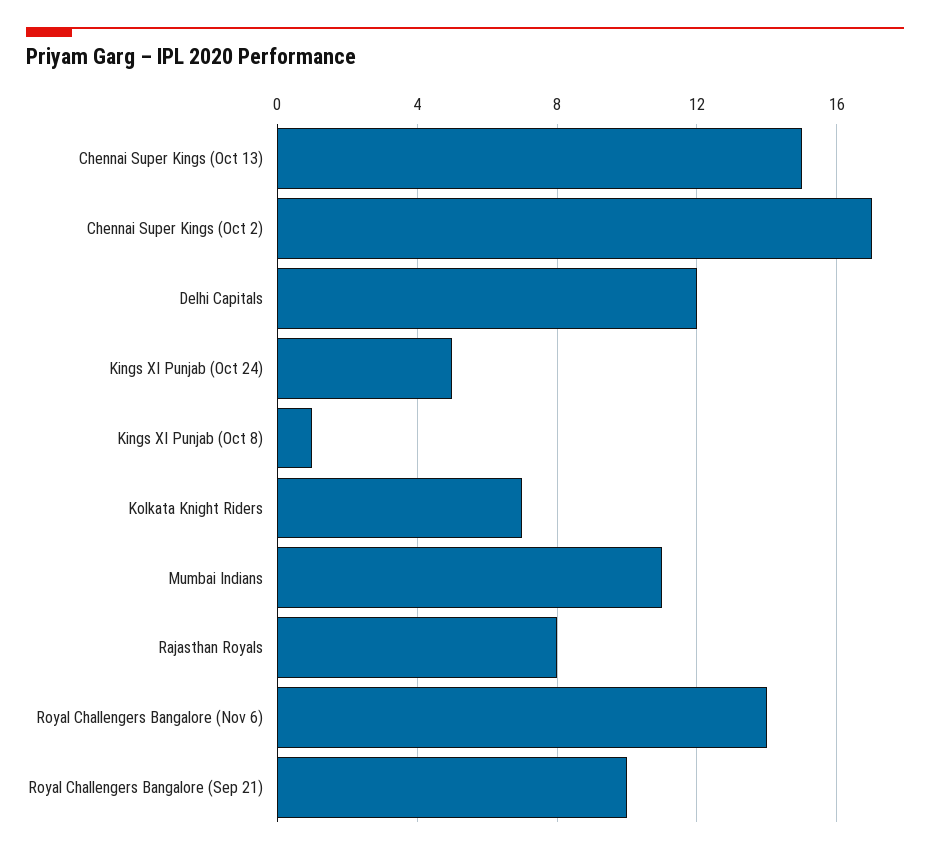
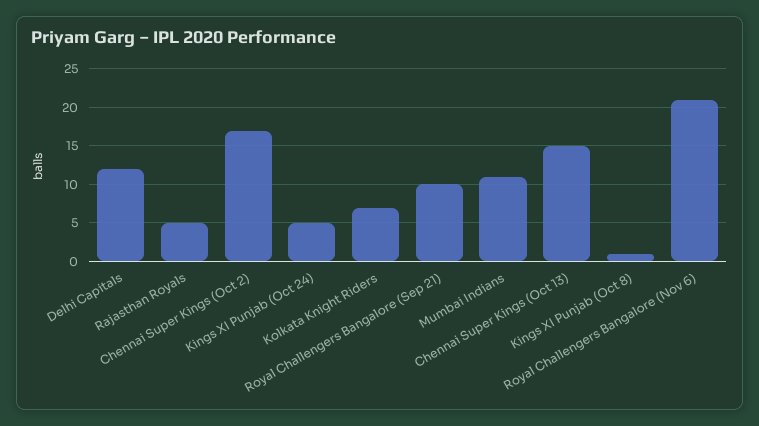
  {
    "Chennai Super Kings (Oct 13)": 15,
    "Chennai Super Kings (Oct 2)": 17,
    "Delhi Capitals": 12,
    "Kings XI Punjab (Oct 24)": 5,
    "Kings XI Punjab (Oct 8)": 1,
    "Kolkata Knight Riders": 7,
    "Mumbai Indians": 11,
-   "Rajasthan Royals": 8,
+   "Rajasthan Royals": 5,
-   "Royal Challengers Bangalore (Nov 6)": 14,
+   "Royal Challengers Bangalore (Nov 6)": 21,
    "Royal Challengers Bangalore (Sep 21)": 10
  }

